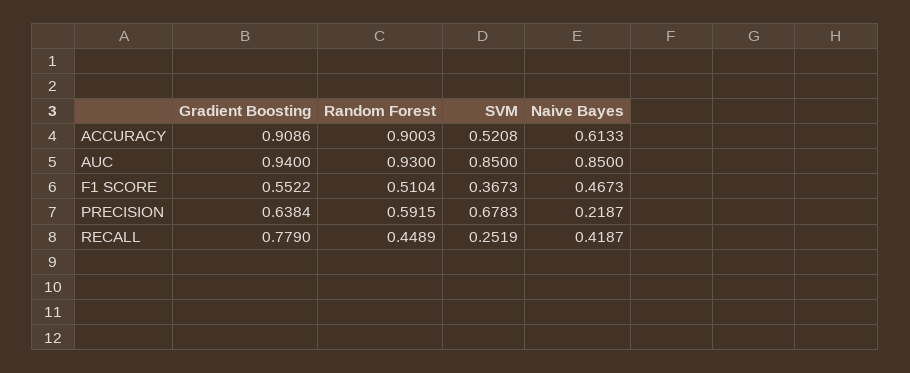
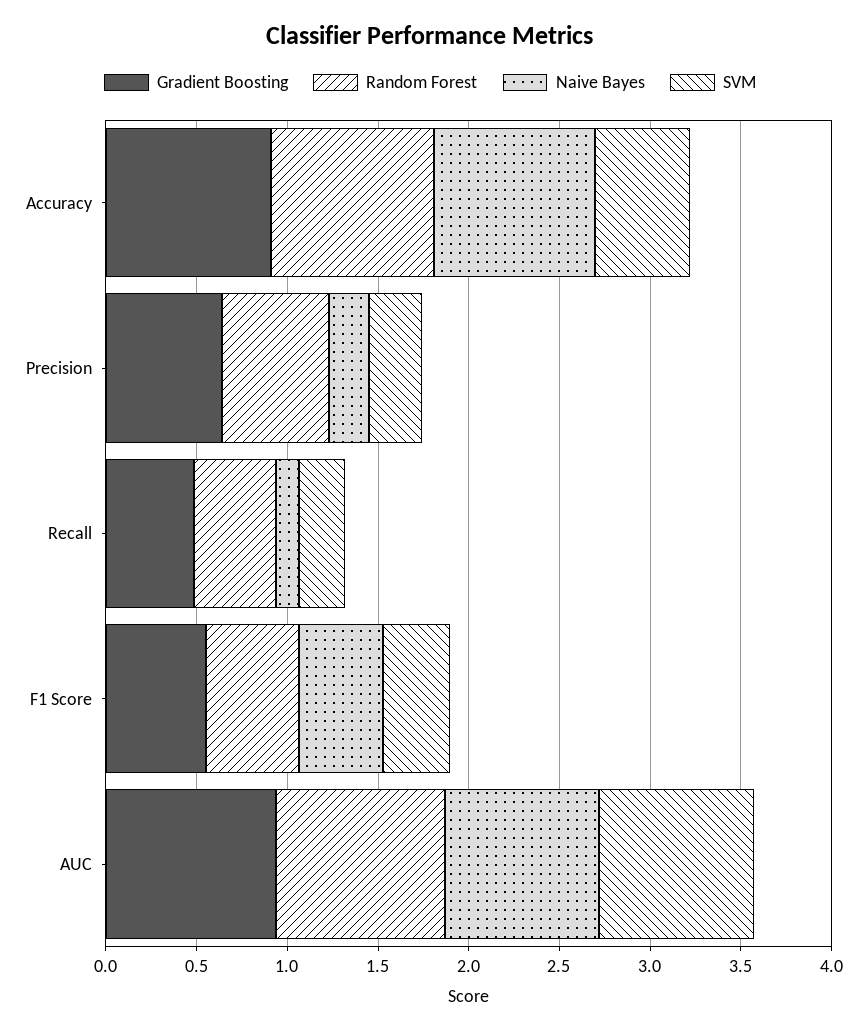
  {
    "Gradient Boosting": {
      "ACCURACY": 0.9086,
      "AUC": 0.94,
      "F1 SCORE": 0.5522,
      "PRECISION": 0.6384,
-     "RECALL": 0.779
+     "RECALL": 0.5
    },
    "Random Forest": {
      "ACCURACY": 0.9003,
      "AUC": 0.93,
      "F1 SCORE": 0.5104,
      "PRECISION": 0.5915,
      "RECALL": 0.4489
    },
    "SVM": {
      "ACCURACY": 0.5208,
      "AUC": 0.85,
      "F1 SCORE": 0.3673,
-     "PRECISION": 0.6783,
+     "PRECISION": 0.3,
      "RECALL": 0.2519
    },
    "Naive Bayes": {
-     "ACCURACY": 0.6133,
+     "ACCURACY": 0.9,
      "AUC": 0.85,
      "F1 SCORE": 0.4673,
      "PRECISION": 0.2187,
-     "RECALL": 0.4187
+     "RECALL": 0.1
    }
  }

